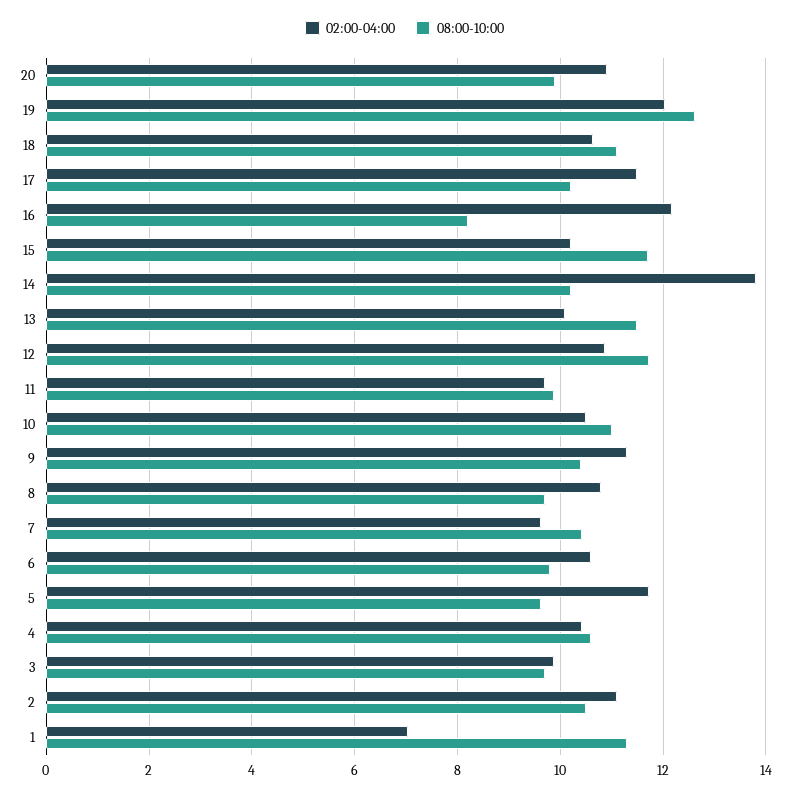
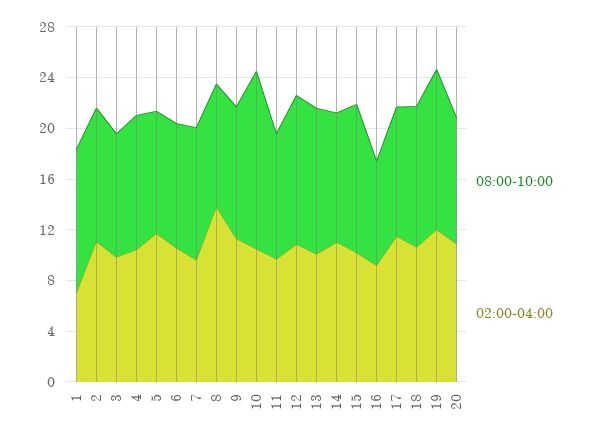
  {
    "02:00-04:00": {
      "20": 11,
      "19": 12,
      "18": 10.6,
      "17": 11.6,
-     "16": 12.2,
+     "16": 9,
      "15": 10.2,
-     "14": 13.8,
+     "14": 11,
      "13": 10.2,
      "12": 10.8,
      "11": 9.8,
      "10": 10.6,
      "9": 11.4,
-     "8": 10.8,
+     "8": 14,
      "7": 9.6,
      "6": 10.6,
      "5": 11.8,
      "4": 10.4,
      "3": 9.8,
      "2": 11.2,
      "1": 7
    },
    "08:00-10:00": {
      "20": 10,
      "19": 12.6,
      "18": 11.2,
      "17": 10.2,
      "16": 8.2,
      "15": 11.8,
      "14": 10.2,
      "13": 11.6,
      "12": 11.8,
      "11": 9.8,
-     "10": 11,
+     "10": 14,
      "9": 10.4,
      "8": 9.8,
      "7": 10.4,
      "6": 9.8,
      "5": 9.6,
      "4": 10.6,
      "3": 9.8,
      "2": 10.6,
      "1": 11.4
    }
  }

